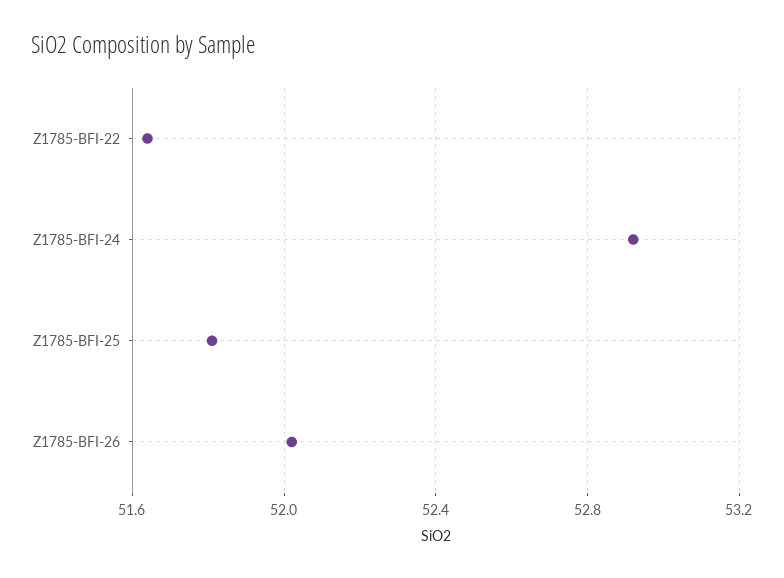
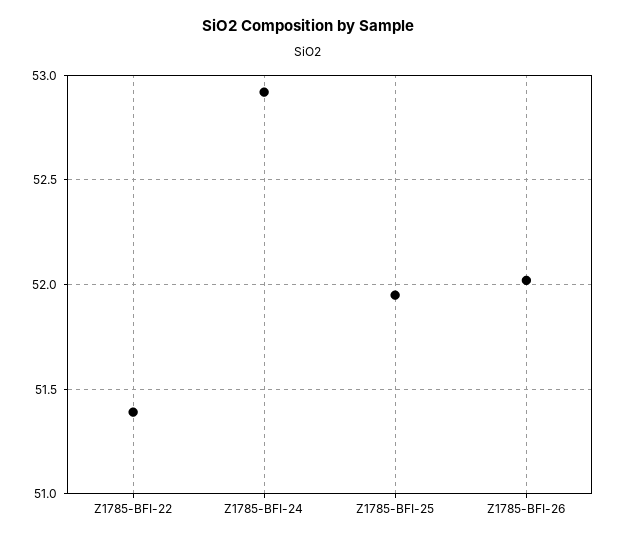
  {
-   "Z1785-BFI-22": 51.65,
+   "Z1785-BFI-22": 51.4,
    "Z1785-BFI-24": 52.9,
-   "Z1785-BFI-25": 51.8,
+   "Z1785-BFI-25": 51.95,
    "Z1785-BFI-26": 52
  }

